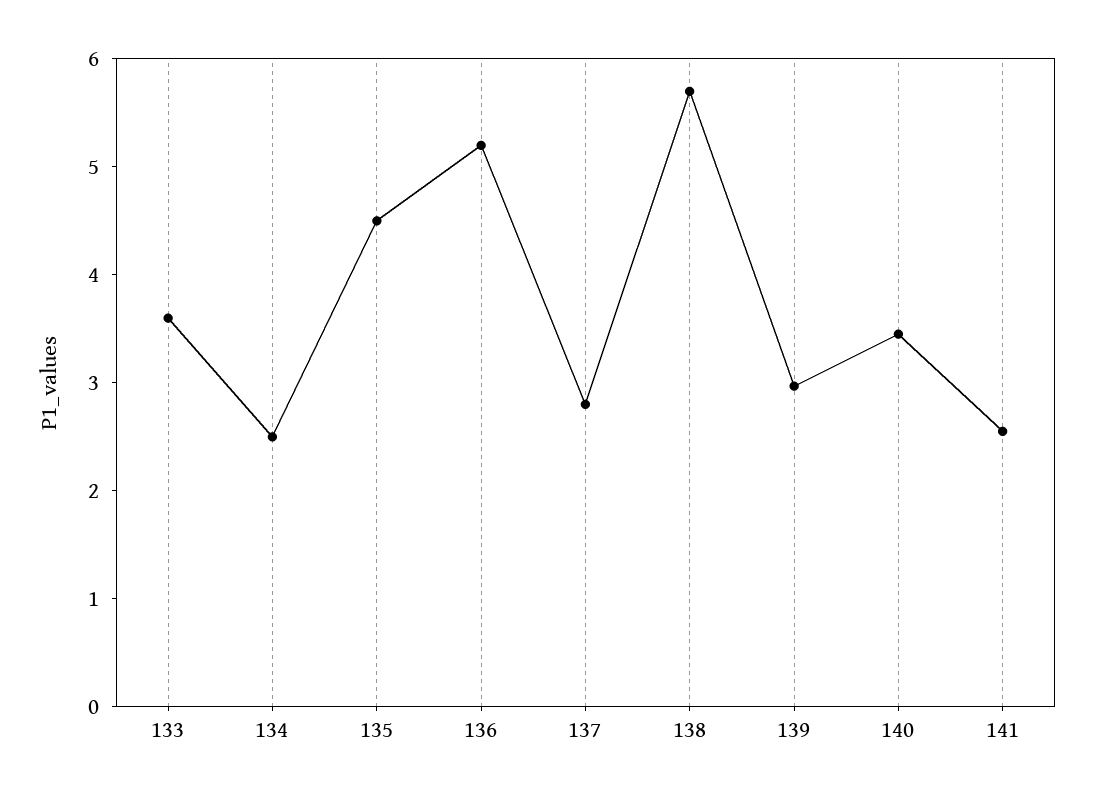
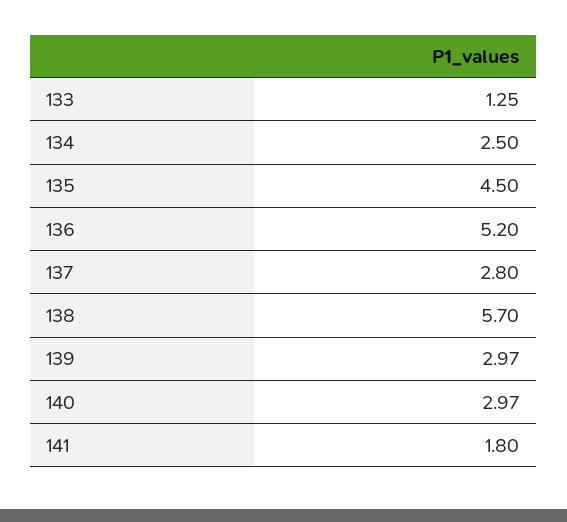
  {
-   "133": 3.6,
+   "133": 1.25,
    "134": 2.5,
    "135": 4.5,
    "136": 5.2,
    "137": 2.8,
    "138": 5.7,
    "139": 2.97,
-   "140": 3.4,
+   "140": 2.97,
-   "141": 2.6
+   "141": 1.8
  }

